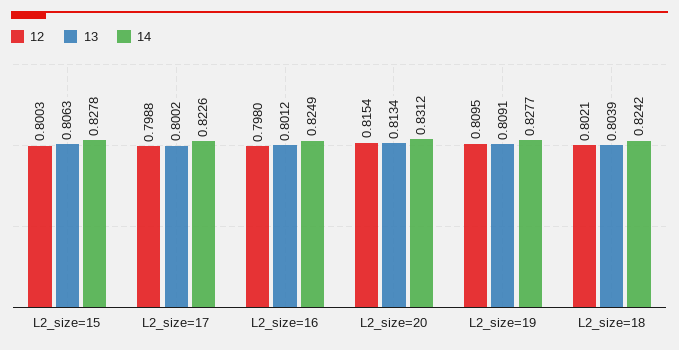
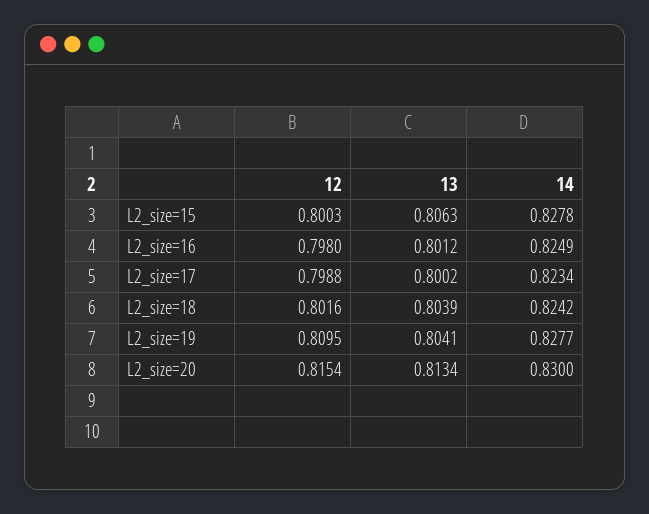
  {
    "12": {
      "L2_size=15": 0.8003,
      "L2_size=17": 0.7988,
      "L2_size=16": 0.798,
      "L2_size=20": 0.8154,
      "L2_size=19": 0.8095,
-     "L2_size=18": 0.8021
+     "L2_size=18": 0.8016
    },
    "13": {
      "L2_size=15": 0.8063,
      "L2_size=17": 0.8002,
      "L2_size=16": 0.8012,
      "L2_size=20": 0.8134,
-     "L2_size=19": 0.8091,
+     "L2_size=19": 0.8041,
      "L2_size=18": 0.8039
    },
    "14": {
      "L2_size=15": 0.8278,
-     "L2_size=17": 0.8226,
+     "L2_size=17": 0.8234,
      "L2_size=16": 0.8249,
-     "L2_size=20": 0.8312,
+     "L2_size=20": 0.83,
      "L2_size=19": 0.8277,
      "L2_size=18": 0.8242
    }
  }

